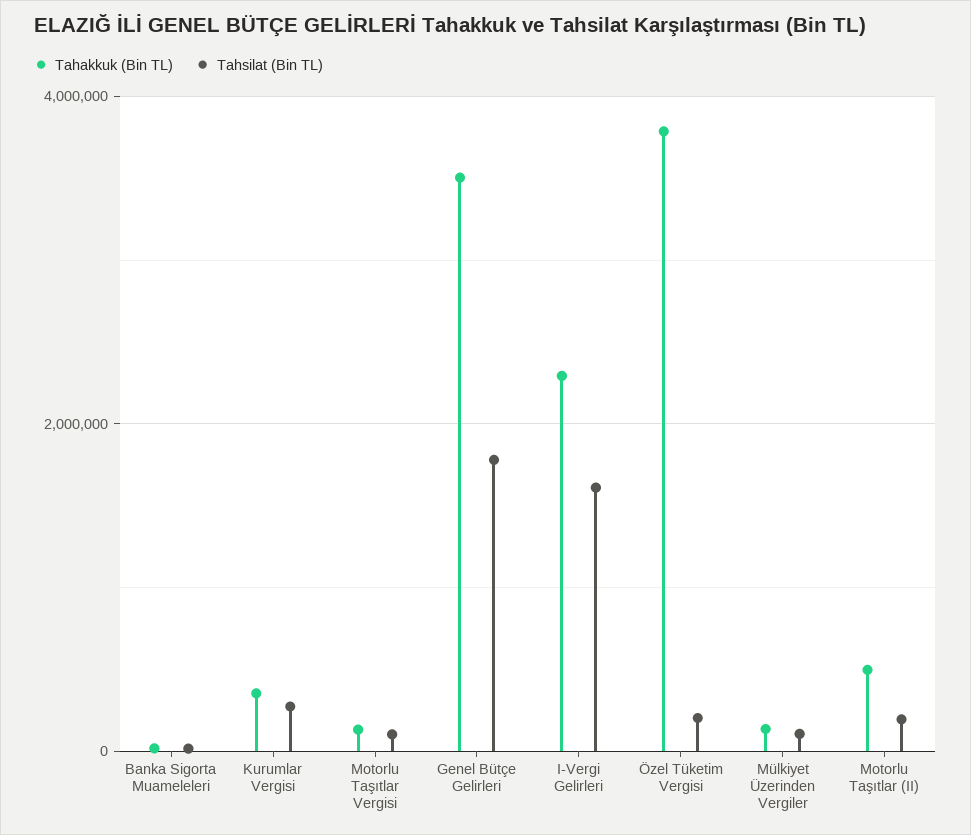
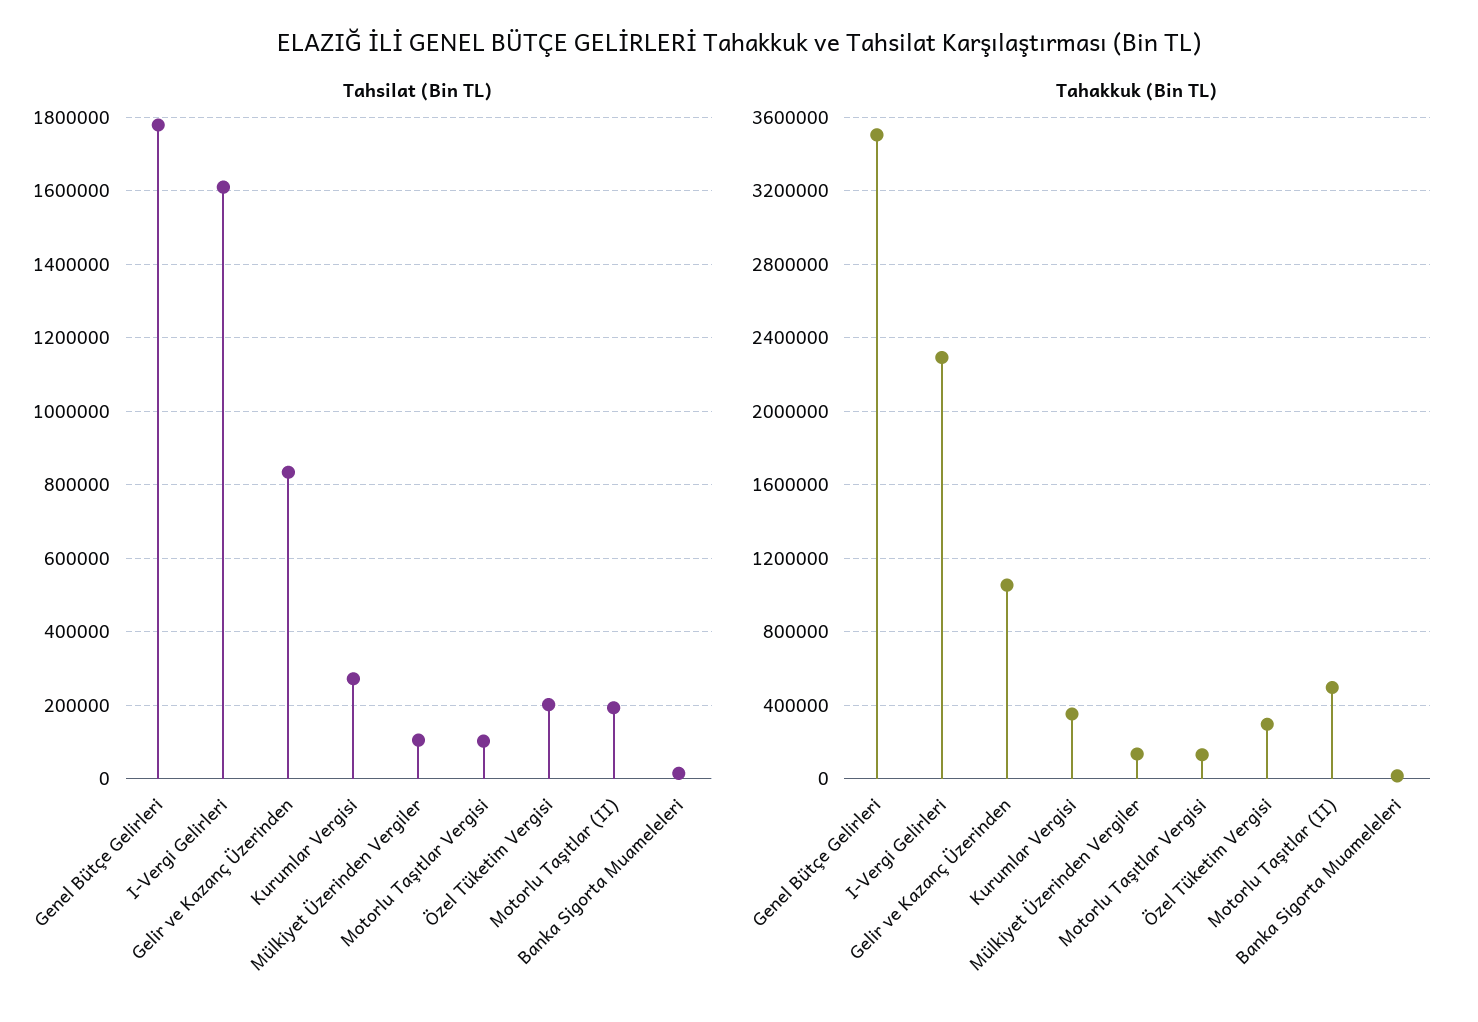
  {
    "Tahakkuk (Bin TL)": {
      "Banka Sigorta Muameleleri": 0,
      "Kurumlar Vergisi": 350000,
      "Motorlu Taşıtlar Vergisi": 150000,
      "Genel Bütçe Gelirleri": 3500000,
      "I-Vergi Gelirleri": 2300000,
-     "Özel Tüketim Vergisi": 3800000,
+     "Özel Tüketim Vergisi": 300000,
      "Mülkiyet Üzerinden Vergiler": 150000,
-     "Motorlu Taşıtlar (II)": 500000
+     "Motorlu Taşıtlar (II)": 500000,
+     "Gelir ve Kazanç Üzerinden": 1050000
    },
    "Tahsilat (Bin TL)": {
      "Banka Sigorta Muameleleri": 20000,
      "Kurumlar Vergisi": 280000,
      "Motorlu Taşıtlar Vergisi": 100000,
      "Genel Bütçe Gelirleri": 1780000,
      "I-Vergi Gelirleri": 1600000,
      "Özel Tüketim Vergisi": 200000,
      "Mülkiyet Üzerinden Vergiler": 100000,
-     "Motorlu Taşıtlar (II)": 200000
+     "Motorlu Taşıtlar (II)": 200000,
+     "Gelir ve Kazanç Üzerinden": 840000
    }
  }

